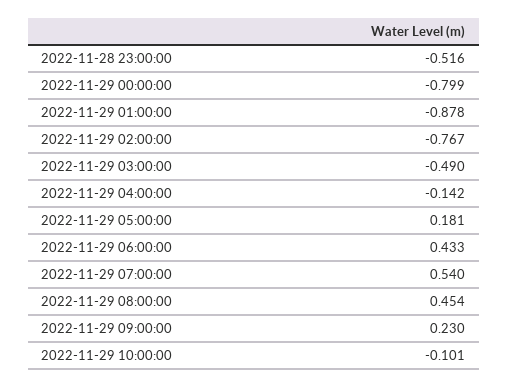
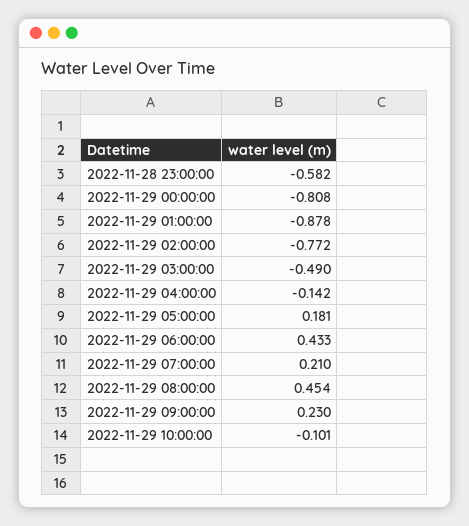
  {
-   "2022-11-28 23:00:00": -0.516,
+   "2022-11-28 23:00:00": -0.582,
-   "2022-11-29 00:00:00": -0.799,
+   "2022-11-29 00:00:00": -0.808,
    "2022-11-29 01:00:00": -0.878,
-   "2022-11-29 02:00:00": -0.767,
+   "2022-11-29 02:00:00": -0.772,
    "2022-11-29 03:00:00": -0.49,
    "2022-11-29 04:00:00": -0.142,
    "2022-11-29 05:00:00": 0.181,
    "2022-11-29 06:00:00": 0.433,
-   "2022-11-29 07:00:00": 0.54,
+   "2022-11-29 07:00:00": 0.21,
    "2022-11-29 08:00:00": 0.454,
    "2022-11-29 09:00:00": 0.23,
    "2022-11-29 10:00:00": -0.101
  }

